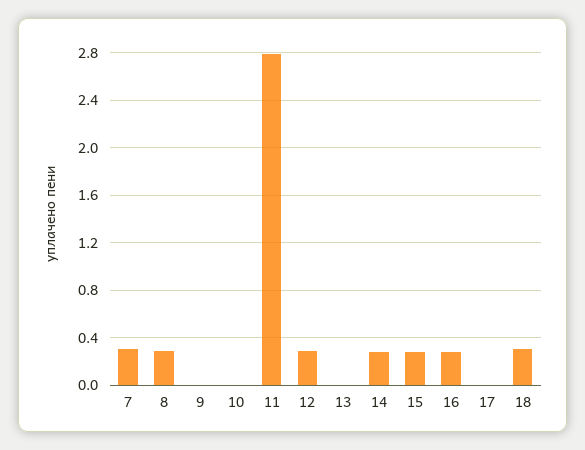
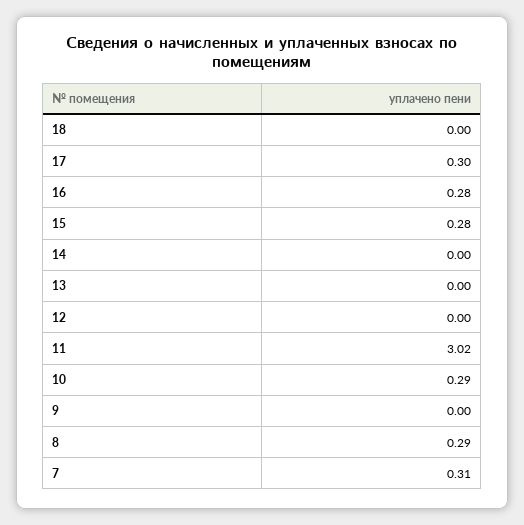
  {
    "7": 0.31,
    "8": 0.29,
    "9": 0,
-   "10": 0,
+   "10": 0.29,
-   "11": 2.8,
+   "11": 3.02,
-   "12": 0.3,
+   "12": 0,
    "13": 0,
-   "14": 0.3,
+   "14": 0,
    "15": 0.28,
    "16": 0.28,
-   "17": 0,
+   "17": 0.3,
-   "18": 0.3
+   "18": 0
  }

